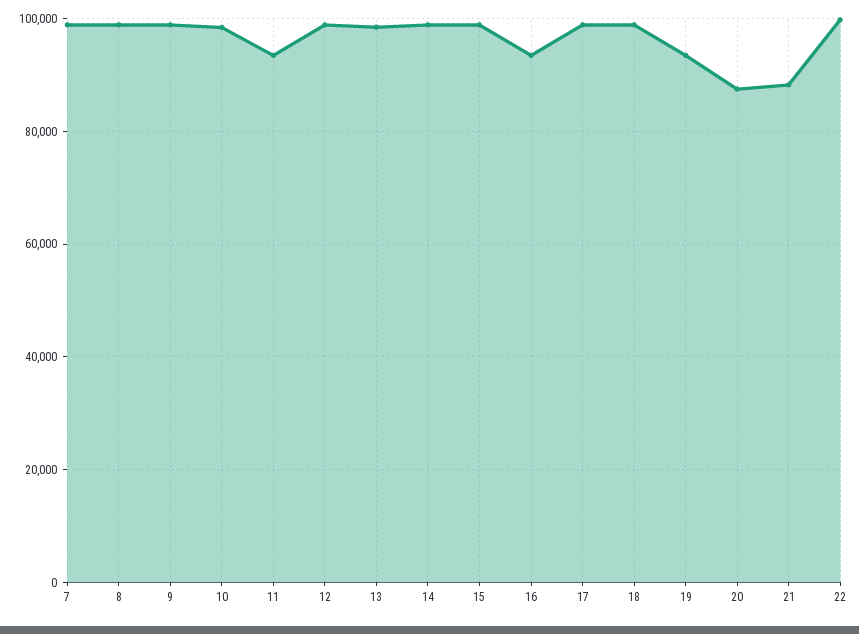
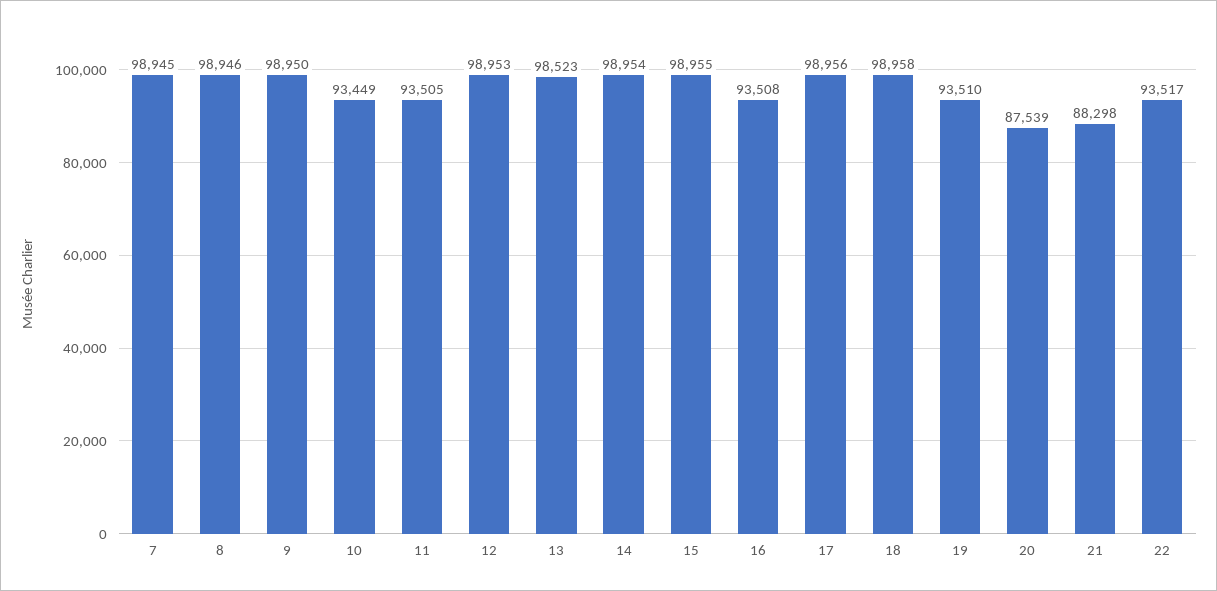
  {
    "7": 98945,
    "8": 98946,
    "9": 98950,
-   "10": 98000,
+   "10": 93449,
    "11": 93505,
    "12": 98953,
    "13": 98523,
    "14": 98954,
    "15": 98955,
    "16": 93508,
    "17": 98956,
    "18": 98958,
    "19": 93510,
    "20": 87539,
    "21": 88298,
-   "22": 100000
+   "22": 93517
  }

